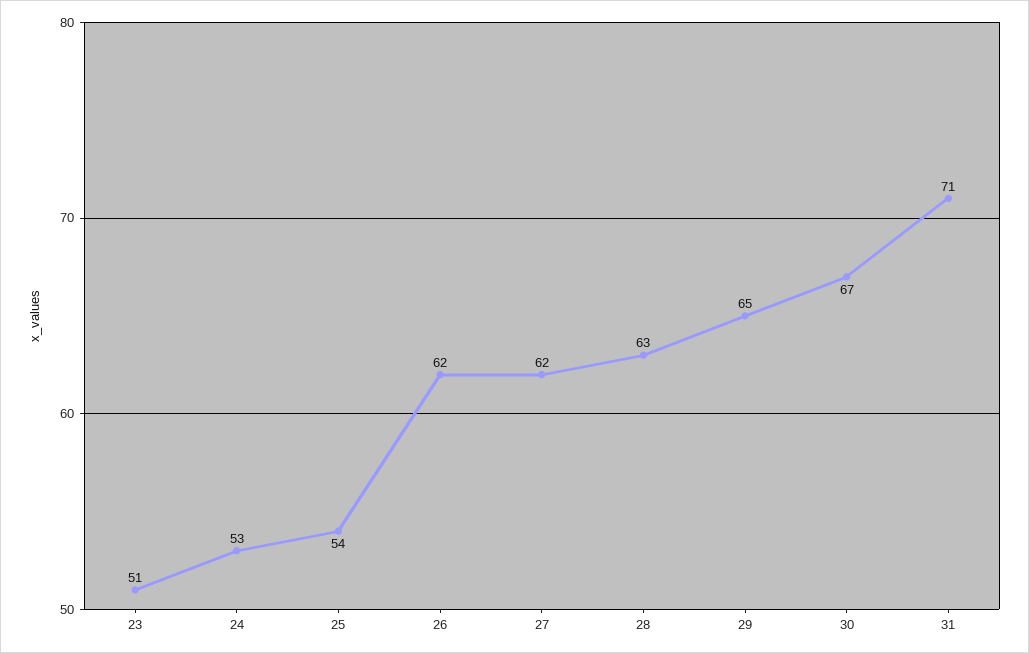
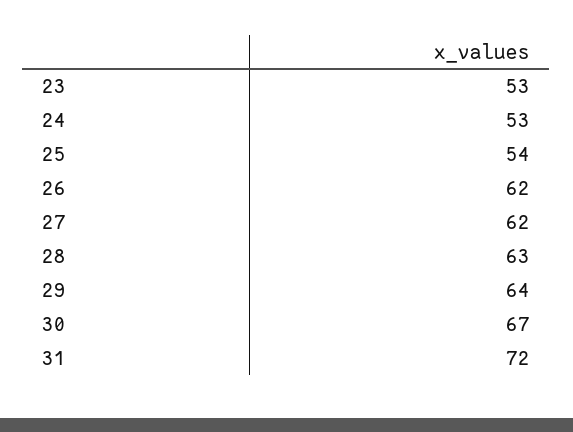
  {
-   "23": 51,
+   "23": 53,
    "24": 53,
    "25": 54,
    "26": 62,
    "27": 62,
    "28": 63,
-   "29": 65,
+   "29": 64,
    "30": 67,
-   "31": 71
+   "31": 72
  }

